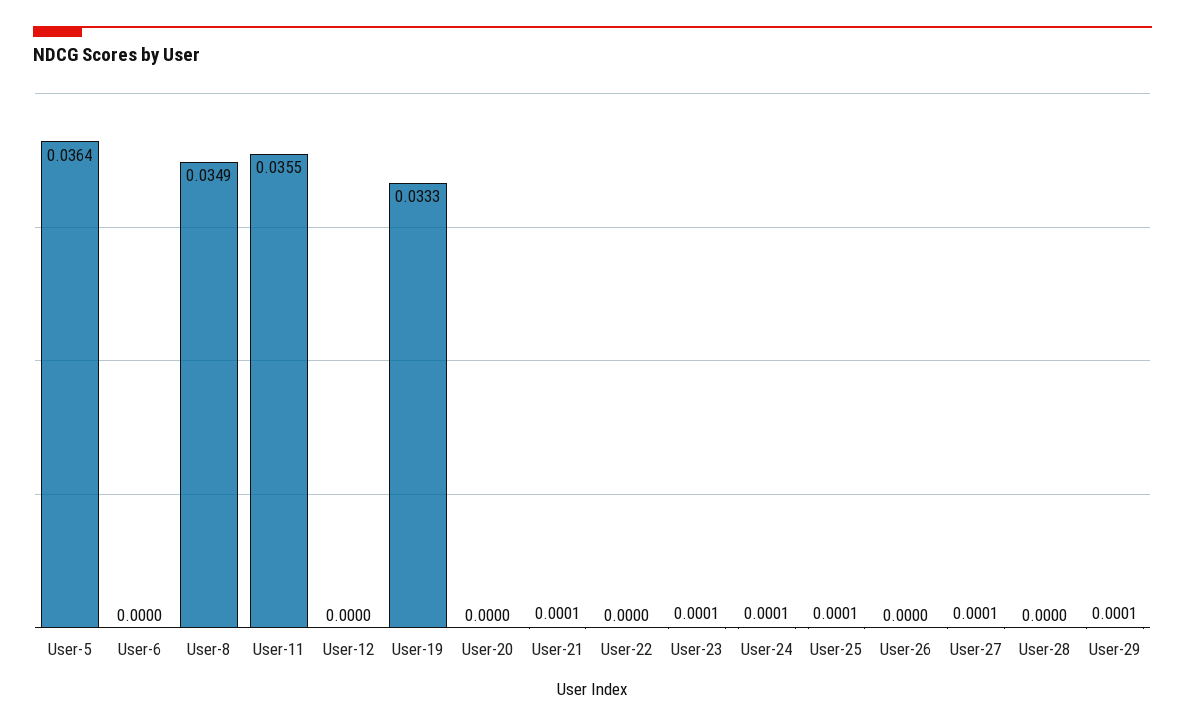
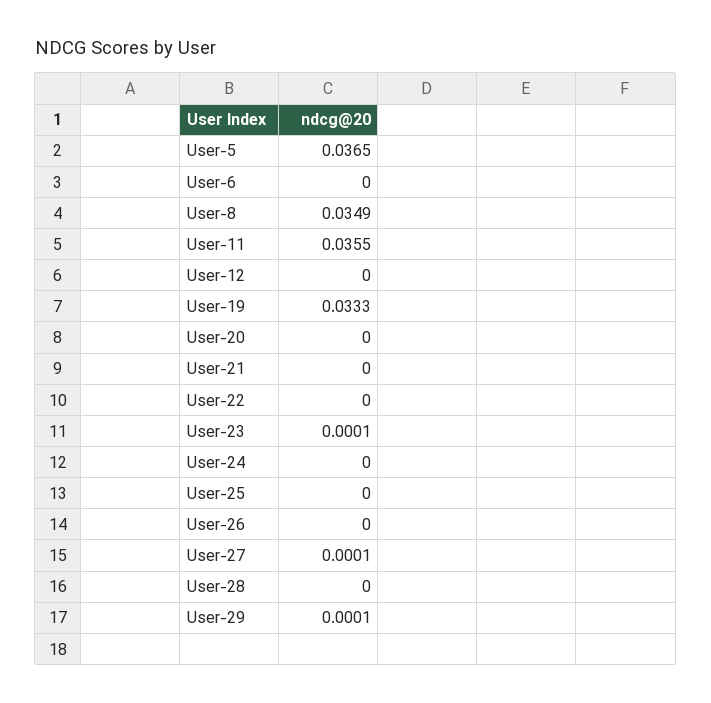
  {
-   "User-5": 0.0364,
+   "User-5": 0.0365,
    "User-6": 0,
    "User-8": 0.0349,
    "User-11": 0.0355,
    "User-12": 0,
    "User-19": 0.0333,
    "User-20": 0,
-   "User-21": 0.0001,
+   "User-21": 0,
    "User-22": 0,
    "User-23": 0.0001,
-   "User-24": 0.0001,
+   "User-24": 0,
-   "User-25": 0.0001,
+   "User-25": 0,
    "User-26": 0,
    "User-27": 0.0001,
    "User-28": 0,
    "User-29": 0.0001
  }

